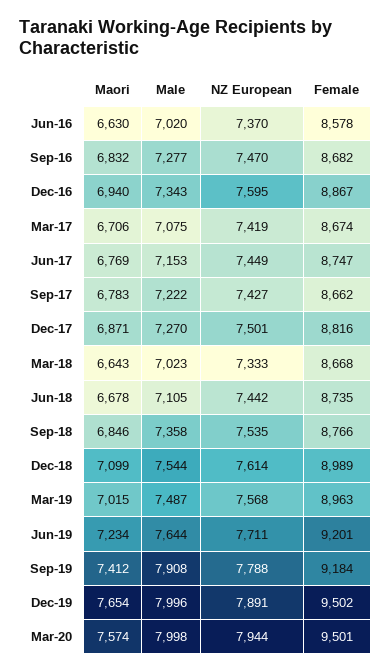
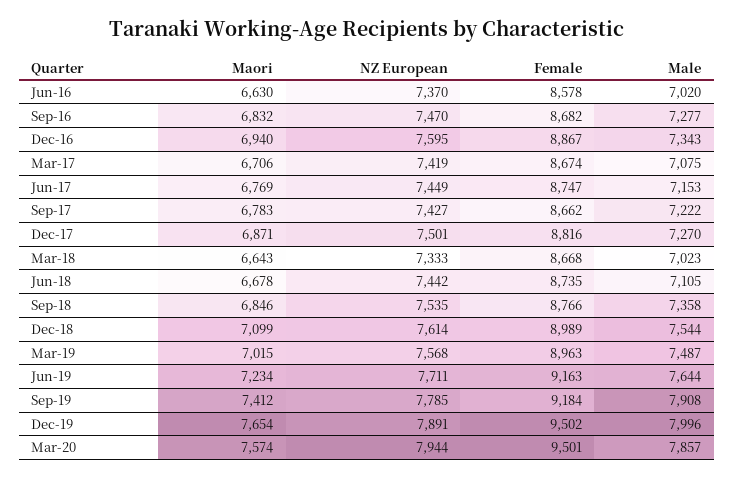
  {
    "Maori": {
      "Jun-16": 6630,
      "Sep-16": 6832,
      "Dec-16": 6940,
      "Mar-17": 6706,
      "Jun-17": 6769,
      "Sep-17": 6783,
      "Dec-17": 6871,
      "Mar-18": 6643,
      "Jun-18": 6678,
      "Sep-18": 6846,
      "Dec-18": 7099,
      "Mar-19": 7015,
      "Jun-19": 7234,
      "Sep-19": 7412,
      "Dec-19": 7654,
      "Mar-20": 7574
    },
    "Male": {
      "Jun-16": 7020,
      "Sep-16": 7277,
      "Dec-16": 7343,
      "Mar-17": 7075,
      "Jun-17": 7153,
      "Sep-17": 7222,
      "Dec-17": 7270,
      "Mar-18": 7023,
      "Jun-18": 7105,
      "Sep-18": 7358,
      "Dec-18": 7544,
      "Mar-19": 7487,
      "Jun-19": 7644,
      "Sep-19": 7908,
      "Dec-19": 7996,
-     "Mar-20": 7998
+     "Mar-20": 7857
    },
    "NZ European": {
      "Jun-16": 7370,
      "Sep-16": 7470,
      "Dec-16": 7595,
      "Mar-17": 7419,
      "Jun-17": 7449,
      "Sep-17": 7427,
      "Dec-17": 7501,
      "Mar-18": 7333,
      "Jun-18": 7442,
      "Sep-18": 7535,
      "Dec-18": 7614,
      "Mar-19": 7568,
      "Jun-19": 7711,
-     "Sep-19": 7788,
+     "Sep-19": 7785,
      "Dec-19": 7891,
      "Mar-20": 7944
    },
    "Female": {
      "Jun-16": 8578,
      "Sep-16": 8682,
      "Dec-16": 8867,
      "Mar-17": 8674,
      "Jun-17": 8747,
      "Sep-17": 8662,
      "Dec-17": 8816,
      "Mar-18": 8668,
      "Jun-18": 8735,
      "Sep-18": 8766,
      "Dec-18": 8989,
      "Mar-19": 8963,
-     "Jun-19": 9201,
+     "Jun-19": 9163,
      "Sep-19": 9184,
      "Dec-19": 9502,
      "Mar-20": 9501
    }
  }

